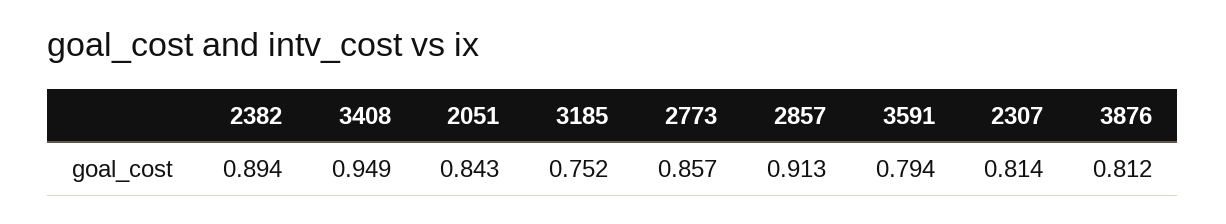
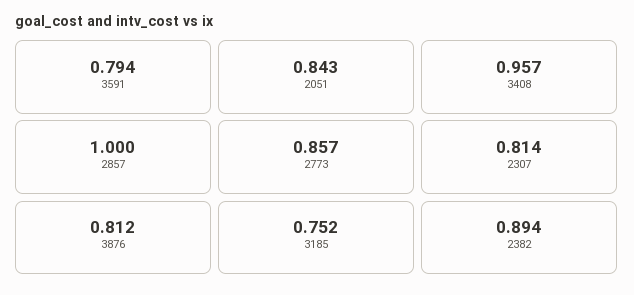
  {
    "2382": 0.894,
-   "3408": 0.949,
+   "3408": 0.957,
    "2051": 0.843,
    "3185": 0.752,
    "2773": 0.857,
-   "2857": 0.913,
+   "2857": 1,
    "3591": 0.794,
    "2307": 0.814,
    "3876": 0.812
  }

